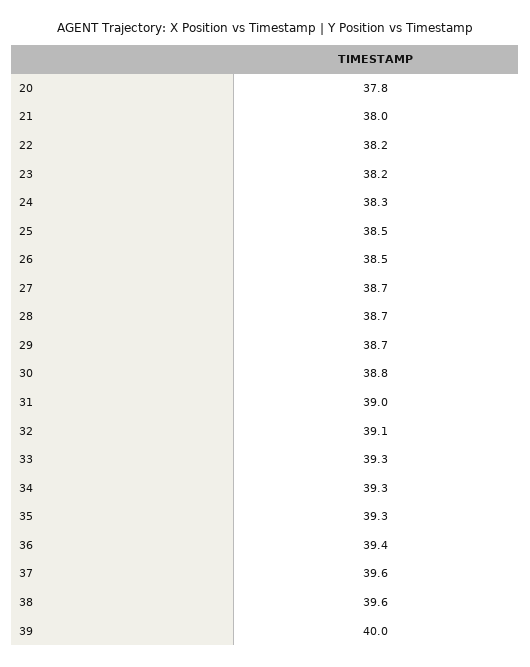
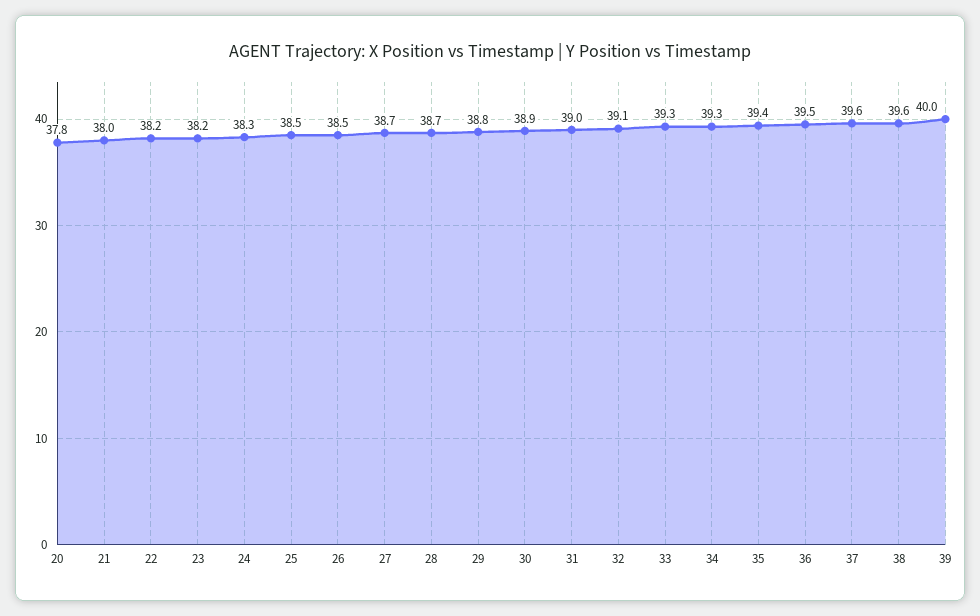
  {
    "20": 37.8,
    "21": 38,
    "22": 38.2,
    "23": 38.2,
    "24": 38.3,
    "25": 38.5,
    "26": 38.5,
    "27": 38.7,
    "28": 38.7,
-   "29": 38.7,
+   "29": 38.8,
-   "30": 38.8,
+   "30": 38.9,
    "31": 39,
    "32": 39.1,
    "33": 39.3,
    "34": 39.3,
-   "35": 39.3,
+   "35": 39.4,
-   "36": 39.4,
+   "36": 39.5,
    "37": 39.6,
    "38": 39.6,
    "39": 40
  }

